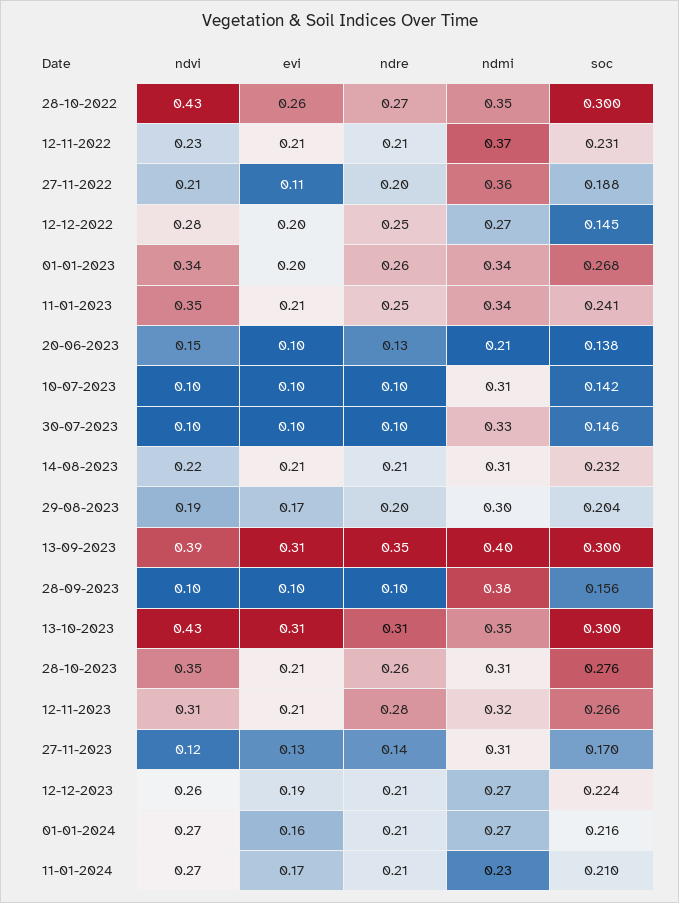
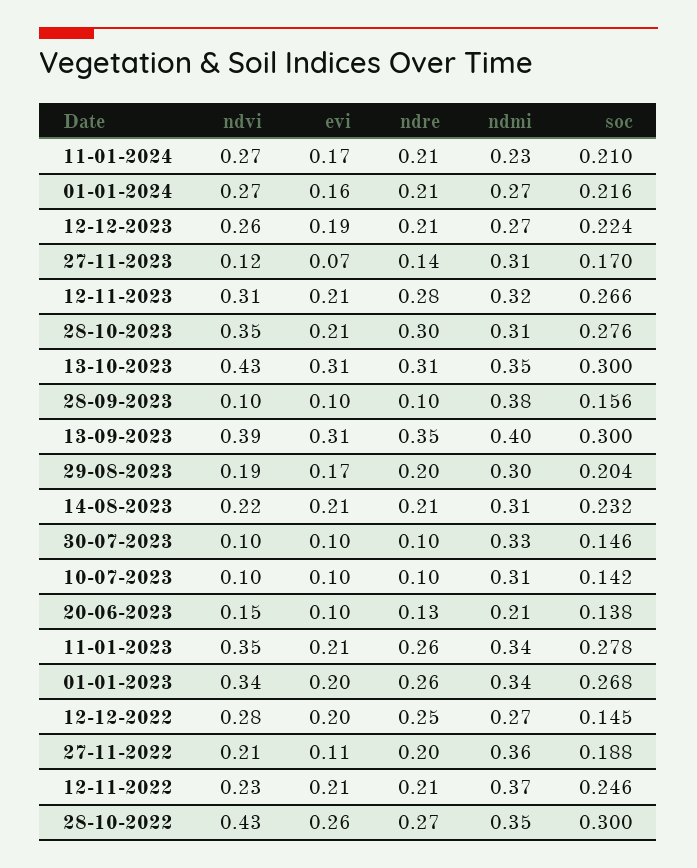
  {
    "ndvi": {
      "28-10-2022": 0.43,
      "12-11-2022": 0.23,
      "27-11-2022": 0.21,
      "12-12-2022": 0.28,
      "01-01-2023": 0.34,
      "11-01-2023": 0.35,
      "20-06-2023": 0.15,
      "10-07-2023": 0.1,
      "30-07-2023": 0.1,
      "14-08-2023": 0.22,
      "29-08-2023": 0.19,
      "13-09-2023": 0.39,
      "28-09-2023": 0.1,
      "13-10-2023": 0.43,
      "28-10-2023": 0.35,
      "12-11-2023": 0.31,
      "27-11-2023": 0.12,
      "12-12-2023": 0.26,
      "01-01-2024": 0.27,
      "11-01-2024": 0.27
    },
    "evi": {
      "28-10-2022": 0.26,
      "12-11-2022": 0.21,
      "27-11-2022": 0.11,
      "12-12-2022": 0.2,
      "01-01-2023": 0.2,
      "11-01-2023": 0.21,
      "20-06-2023": 0.1,
      "10-07-2023": 0.1,
      "30-07-2023": 0.1,
      "14-08-2023": 0.21,
      "29-08-2023": 0.17,
      "13-09-2023": 0.31,
      "28-09-2023": 0.1,
      "13-10-2023": 0.31,
      "28-10-2023": 0.21,
      "12-11-2023": 0.21,
-     "27-11-2023": 0.13,
+     "27-11-2023": 0.07,
      "12-12-2023": 0.19,
      "01-01-2024": 0.16,
      "11-01-2024": 0.17
    },
    "ndre": {
      "28-10-2022": 0.27,
      "12-11-2022": 0.21,
      "27-11-2022": 0.2,
      "12-12-2022": 0.25,
      "01-01-2023": 0.26,
-     "11-01-2023": 0.25,
+     "11-01-2023": 0.26,
      "20-06-2023": 0.13,
      "10-07-2023": 0.1,
      "30-07-2023": 0.1,
      "14-08-2023": 0.21,
      "29-08-2023": 0.2,
      "13-09-2023": 0.35,
      "28-09-2023": 0.1,
      "13-10-2023": 0.31,
-     "28-10-2023": 0.26,
+     "28-10-2023": 0.3,
      "12-11-2023": 0.28,
      "27-11-2023": 0.14,
      "12-12-2023": 0.21,
      "01-01-2024": 0.21,
      "11-01-2024": 0.21
    },
    "ndmi": {
      "28-10-2022": 0.35,
      "12-11-2022": 0.37,
      "27-11-2022": 0.36,
      "12-12-2022": 0.27,
      "01-01-2023": 0.34,
      "11-01-2023": 0.34,
      "20-06-2023": 0.21,
      "10-07-2023": 0.31,
      "30-07-2023": 0.33,
      "14-08-2023": 0.31,
      "29-08-2023": 0.3,
      "13-09-2023": 0.4,
      "28-09-2023": 0.38,
      "13-10-2023": 0.35,
      "28-10-2023": 0.31,
      "12-11-2023": 0.32,
      "27-11-2023": 0.31,
      "12-12-2023": 0.27,
      "01-01-2024": 0.27,
      "11-01-2024": 0.23
    },
    "soc": {
      "28-10-2022": 0.3,
-     "12-11-2022": 0.231,
+     "12-11-2022": 0.246,
      "27-11-2022": 0.188,
      "12-12-2022": 0.145,
      "01-01-2023": 0.268,
-     "11-01-2023": 0.241,
+     "11-01-2023": 0.278,
      "20-06-2023": 0.138,
      "10-07-2023": 0.142,
      "30-07-2023": 0.146,
      "14-08-2023": 0.232,
      "29-08-2023": 0.204,
      "13-09-2023": 0.3,
      "28-09-2023": 0.156,
      "13-10-2023": 0.3,
      "28-10-2023": 0.276,
      "12-11-2023": 0.266,
      "27-11-2023": 0.17,
      "12-12-2023": 0.224,
      "01-01-2024": 0.216,
      "11-01-2024": 0.21
    }
  }

